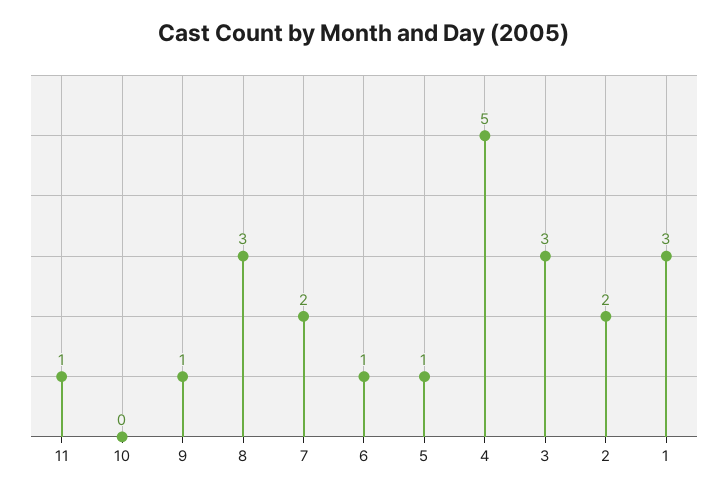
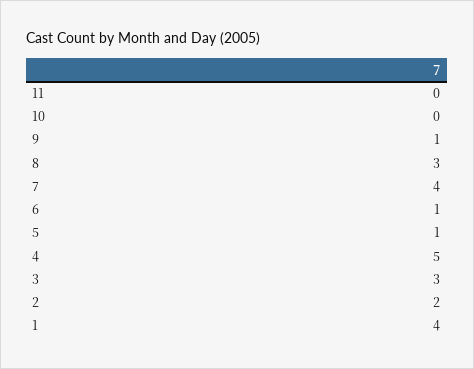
  {
-   "11": 1,
+   "11": 0,
    "10": 0,
    "9": 1,
    "8": 3,
-   "7": 2,
+   "7": 4,
    "6": 1,
    "5": 1,
    "4": 5,
    "3": 3,
    "2": 2,
-   "1": 3
+   "1": 4
  }

